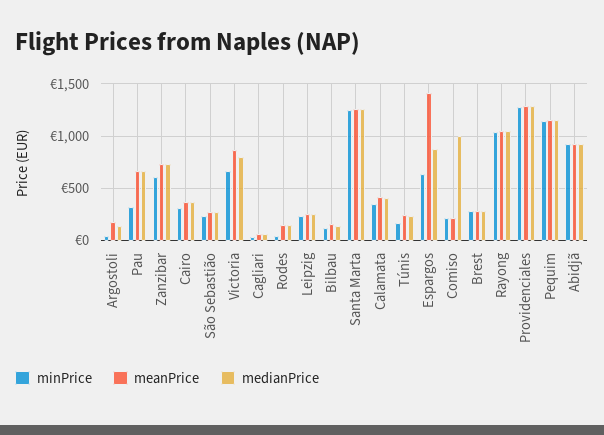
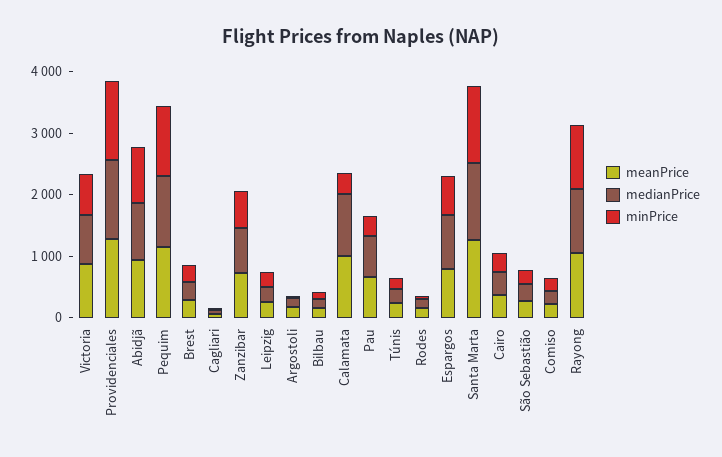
  {
    "minPrice": {
      "Argostoli": 0,
      "Pau": 300,
      "Zanzibar": 600,
      "Cairo": 300,
      "São Sebastião": 200,
      "Victoria": 700,
      "Cagliari": 0,
      "Rodes": 0,
      "Leipzig": 200,
      "Bilbau": 100,
      "Santa Marta": 1200,
      "Calamata": 300,
      "Túnis": 200,
      "Espargos": 600,
      "Comiso": 200,
      "Brest": 300,
      "Rayong": 1000,
      "Providenciales": 1300,
      "Pequim": 1100,
      "Abidjã": 900
    },
    "meanPrice": {
      "Argostoli": 200,
      "Pau": 700,
      "Zanzibar": 700,
      "Cairo": 400,
      "São Sebastião": 300,
      "Victoria": 900,
      "Cagliari": 100,
      "Rodes": 100,
      "Leipzig": 300,
      "Bilbau": 200,
      "Santa Marta": 1300,
-     "Calamata": 400,
+     "Calamata": 1000,
      "Túnis": 200,
-     "Espargos": 1400,
+     "Espargos": 800,
      "Comiso": 200,
      "Brest": 300,
      "Rayong": 1000,
      "Providenciales": 1300,
      "Pequim": 1100,
      "Abidjã": 900
    },
    "medianPrice": {
      "Argostoli": 100,
      "Pau": 700,
      "Zanzibar": 700,
      "Cairo": 400,
      "São Sebastião": 300,
      "Victoria": 800,
      "Cagliari": 100,
      "Rodes": 100,
      "Leipzig": 300,
      "Bilbau": 100,
      "Santa Marta": 1300,
-     "Calamata": 400,
+     "Calamata": 1000,
      "Túnis": 200,
      "Espargos": 900,
-     "Comiso": 1000,
+     "Comiso": 200,
      "Brest": 300,
      "Rayong": 1000,
      "Providenciales": 1300,
      "Pequim": 1100,
      "Abidjã": 900
    }
  }

